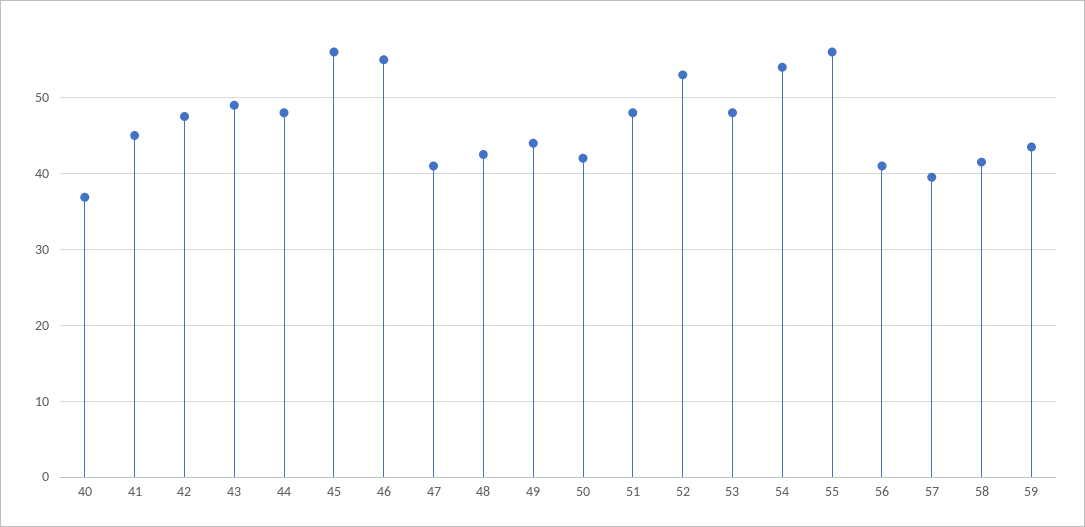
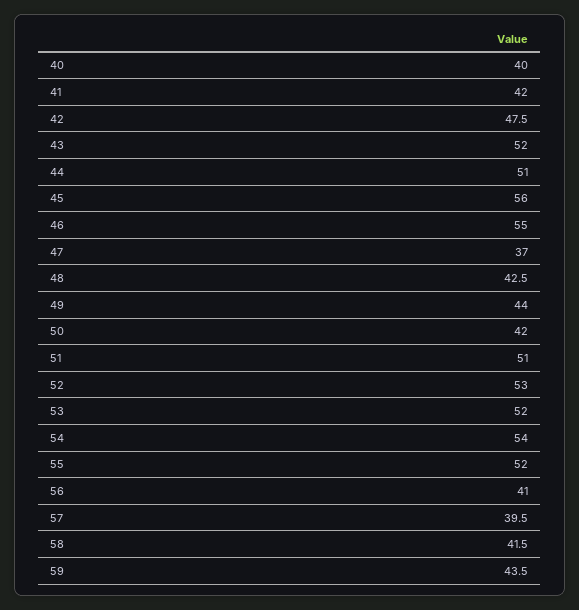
  {
-   "40": 37,
+   "40": 40,
-   "41": 45,
+   "41": 42,
    "42": 47.5,
-   "43": 49,
+   "43": 52,
-   "44": 48,
+   "44": 51,
    "45": 56,
    "46": 55,
-   "47": 41,
+   "47": 37,
    "48": 42.5,
    "49": 44,
    "50": 42,
-   "51": 48,
+   "51": 51,
    "52": 53,
-   "53": 48,
+   "53": 52,
    "54": 54,
-   "55": 56,
+   "55": 52,
    "56": 41,
    "57": 39.5,
    "58": 41.5,
    "59": 43.5
  }

